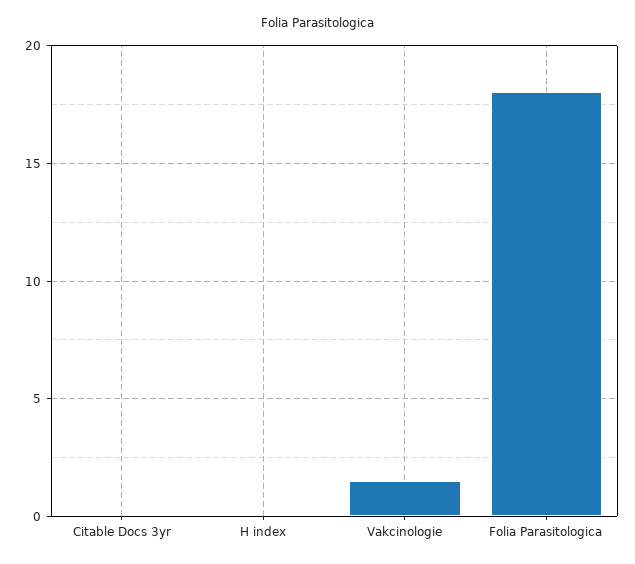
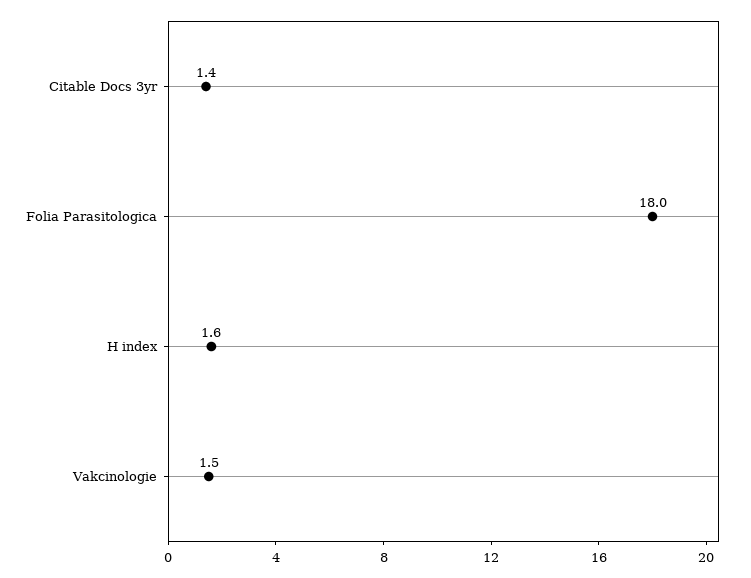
  {
-   "Citable Docs 3yr": 0,
+   "Citable Docs 3yr": 1.4,
-   "H index": 0,
+   "H index": 1.6,
    "Vakcinologie": 1.5,
    "Folia Parasitologica": 18
  }

